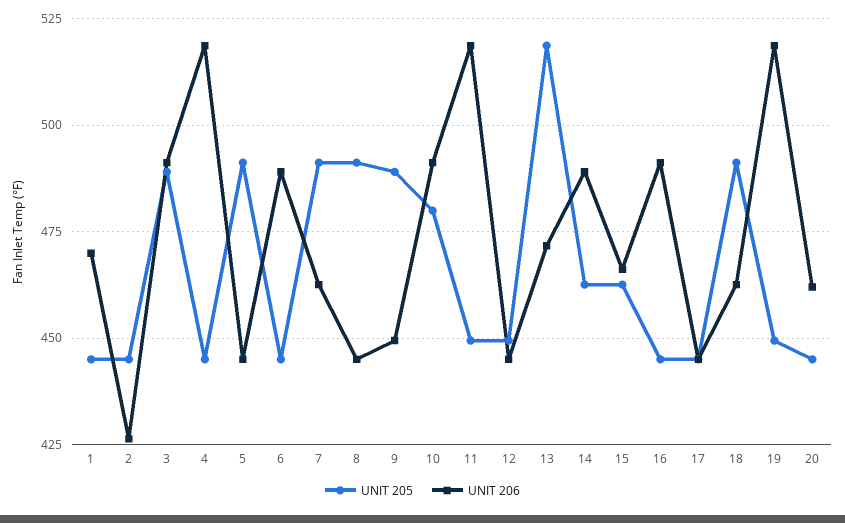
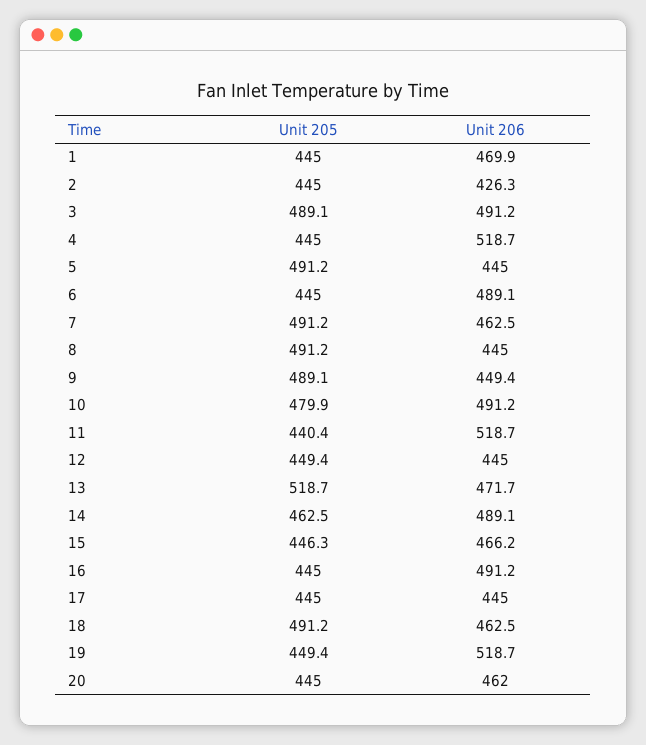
  {
    "UNIT 205": {
      "1": 445,
      "2": 445,
      "3": 489.1,
      "4": 445,
      "5": 491.2,
      "6": 445,
      "7": 491.2,
      "8": 491.2,
      "9": 489.1,
      "10": 479.9,
-     "11": 450,
+     "11": 440.4,
      "12": 449.4,
      "13": 518.7,
      "14": 462.5,
-     "15": 462.5,
+     "15": 446.3,
      "16": 445,
      "17": 445,
      "18": 491.2,
      "19": 449.4,
      "20": 445
    },
    "UNIT 206": {
      "1": 469.9,
      "2": 426.3,
      "3": 491.2,
      "4": 518.7,
      "5": 445,
      "6": 489.1,
      "7": 462.5,
      "8": 445,
      "9": 449.4,
      "10": 491.2,
      "11": 518.7,
      "12": 445,
      "13": 471.7,
      "14": 489.1,
      "15": 466.2,
      "16": 491.2,
      "17": 445,
      "18": 462.5,
      "19": 518.7,
      "20": 462
    }
  }

